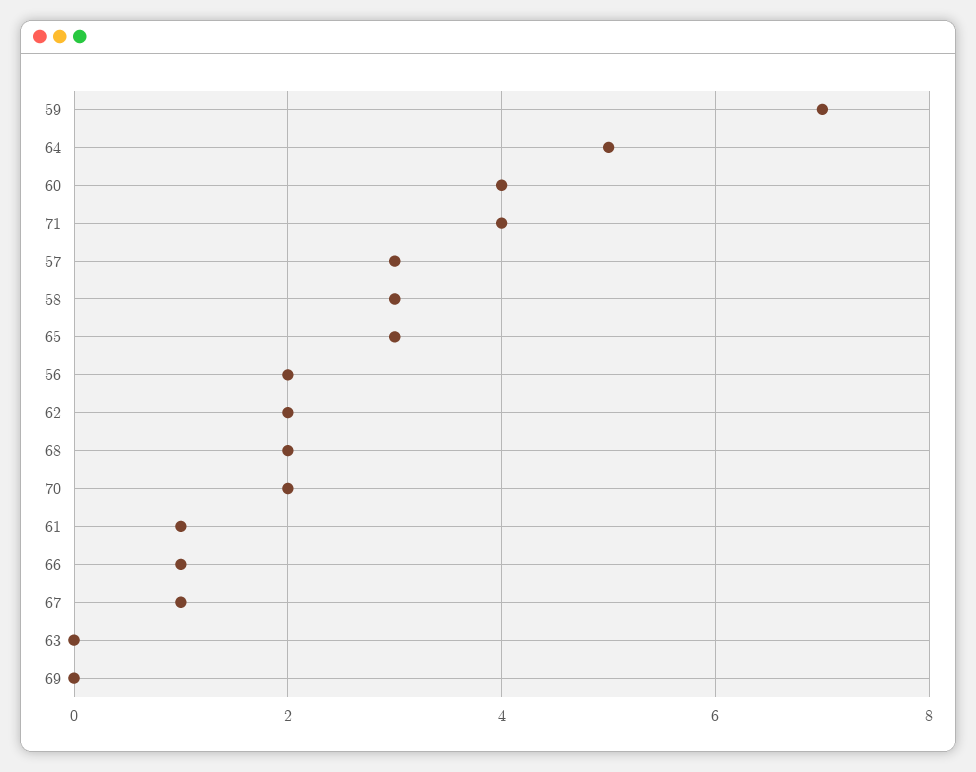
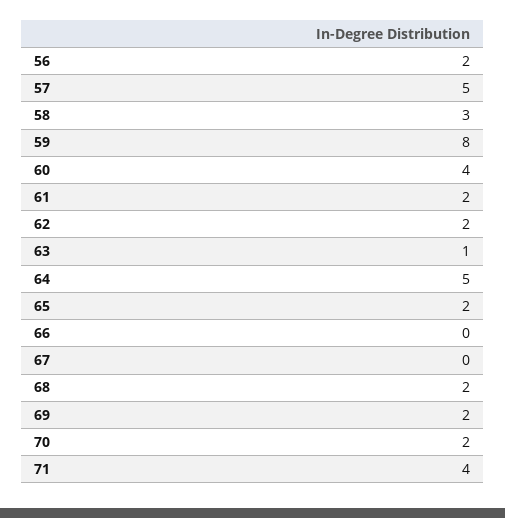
  {
-   "59": 7,
+   "59": 8,
    "64": 5,
    "60": 4,
    "71": 4,
-   "57": 3,
+   "57": 5,
    "58": 3,
-   "65": 3,
+   "65": 2,
    "56": 2,
    "62": 2,
    "68": 2,
    "70": 2,
-   "61": 1,
+   "61": 2,
-   "66": 1,
+   "66": 0,
-   "67": 1,
+   "67": 0,
-   "63": 0,
+   "63": 1,
-   "69": 0
+   "69": 2
  }

